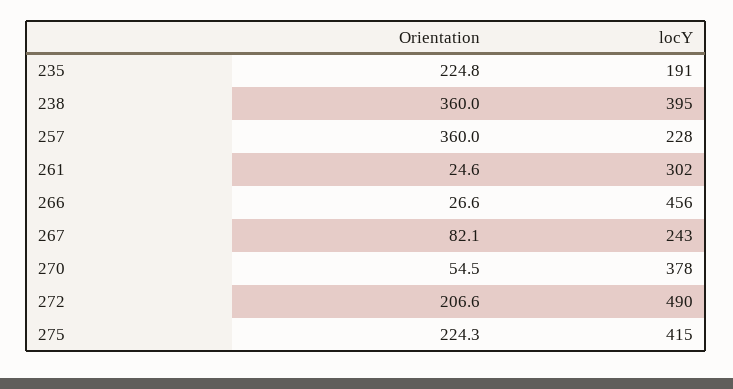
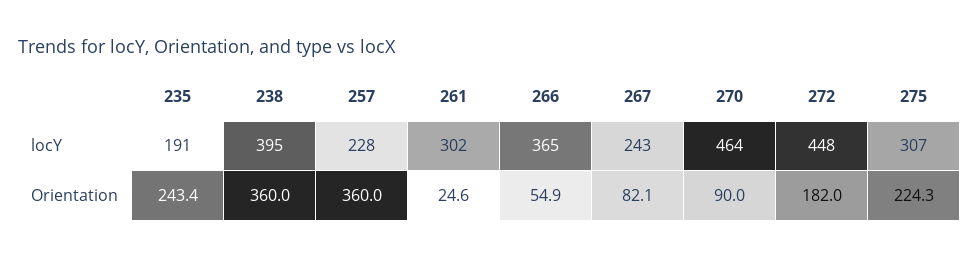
  {
    "Orientation": {
-     "235": 224.8,
+     "235": 243.4,
      "238": 360,
      "257": 360,
      "261": 24.6,
-     "266": 26.6,
+     "266": 54.9,
      "267": 82.1,
-     "270": 54.5,
+     "270": 90,
-     "272": 206.6,
+     "272": 182,
      "275": 224.3
    },
    "locY": {
      "235": 191,
      "238": 395,
      "257": 228,
      "261": 302,
-     "266": 456,
+     "266": 365,
      "267": 243,
-     "270": 378,
+     "270": 464,
-     "272": 490,
+     "272": 448,
-     "275": 415
+     "275": 307
    }
  }

